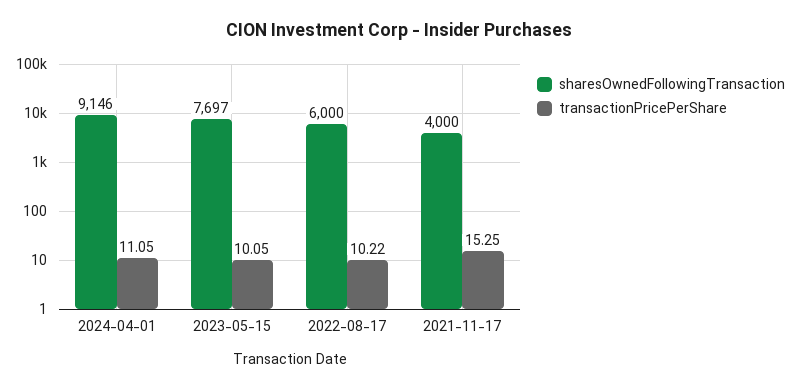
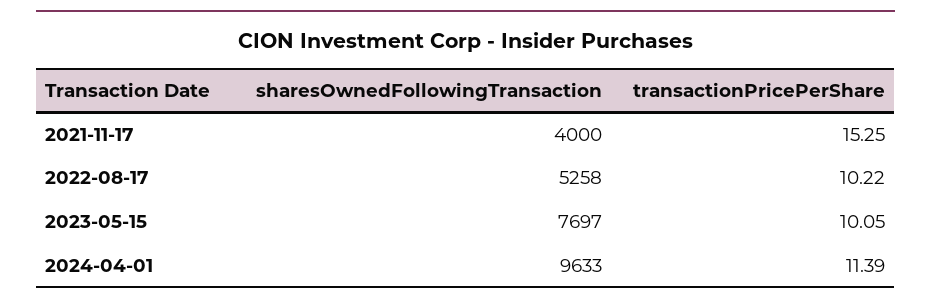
  {
    "sharesOwnedFollowingTransaction": {
-     "2024-04-01": 9146,
+     "2024-04-01": 9633,
      "2023-05-15": 7697,
-     "2022-08-17": 6000,
+     "2022-08-17": 5258,
      "2021-11-17": 4000
    },
    "transactionPricePerShare": {
-     "2024-04-01": 11.05,
+     "2024-04-01": 11.39,
      "2023-05-15": 10.05,
      "2022-08-17": 10.22,
      "2021-11-17": 15.25
    }
  }

